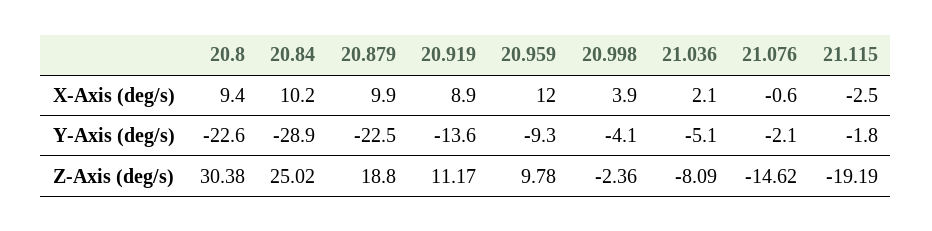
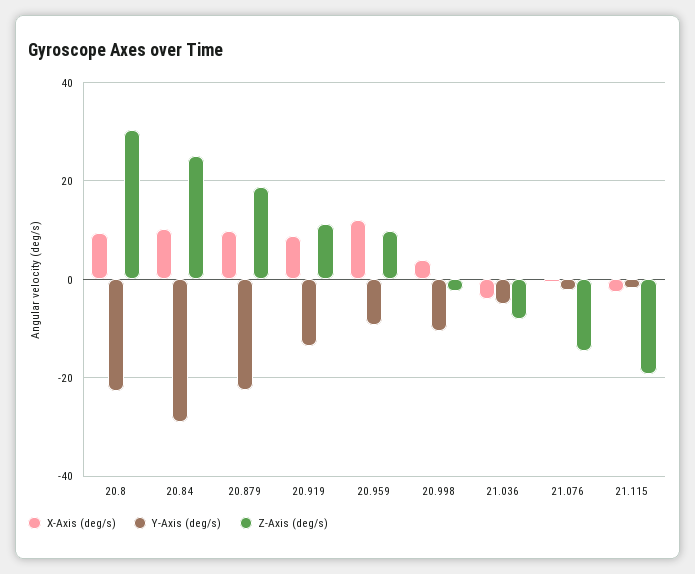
  {
    "X-Axis (deg/s)": {
      "20.8": 9.4,
      "20.84": 10.2,
      "20.879": 9.9,
      "20.919": 8.9,
      "20.959": 12,
      "20.998": 3.9,
-     "21.036": 2.1,
+     "21.036": -4,
      "21.076": -0.6,
      "21.115": -2.5
    },
    "Y-Axis (deg/s)": {
      "20.8": -22.6,
      "20.84": -28.9,
      "20.879": -22.5,
      "20.919": -13.6,
      "20.959": -9.3,
-     "20.998": -4.1,
+     "20.998": -10,
      "21.036": -5.1,
      "21.076": -2.1,
      "21.115": -1.8
    },
    "Z-Axis (deg/s)": {
      "20.8": 30.38,
      "20.84": 25.02,
      "20.879": 18.8,
      "20.919": 11.17,
      "20.959": 9.78,
      "20.998": -2.36,
      "21.036": -8.09,
      "21.076": -14.62,
      "21.115": -19.19
    }
  }

